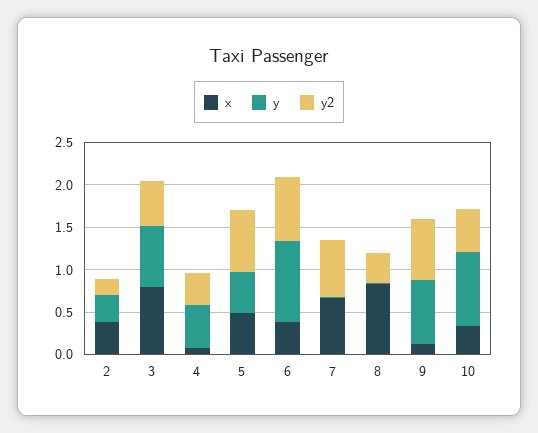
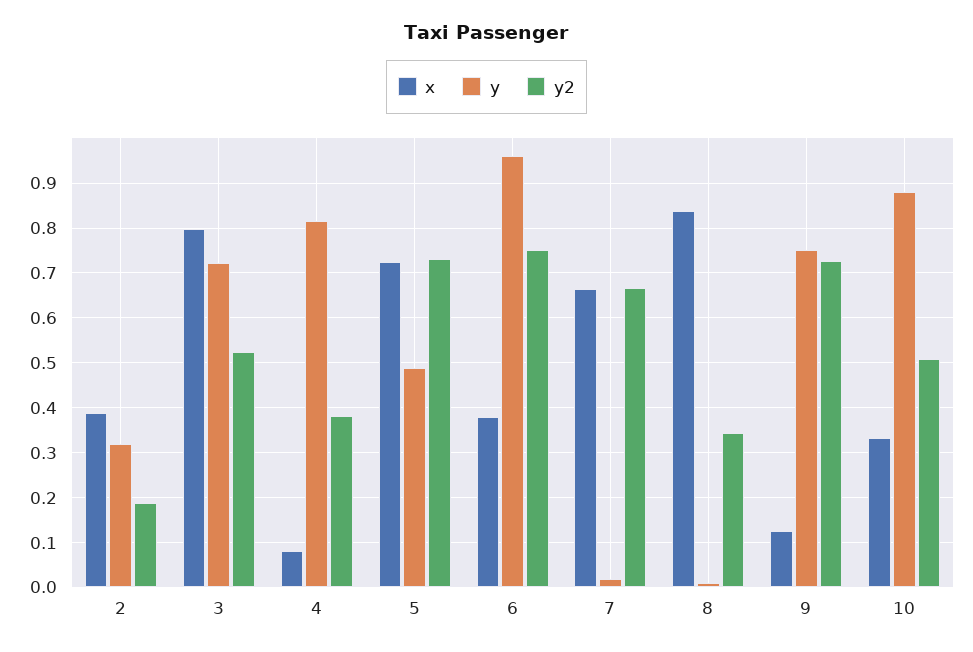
  {
    "x": {
      "2": 0.38,
      "3": 0.8,
      "4": 0.08,
-     "5": 0.5,
+     "5": 0.72,
      "6": 0.38,
      "7": 0.66,
      "8": 0.84,
      "9": 0.12,
      "10": 0.34
    },
    "y": {
      "2": 0.32,
      "3": 0.72,
-     "4": 0.5,
+     "4": 0.82,
      "5": 0.48,
      "6": 0.96,
      "7": 0.02,
      "8": 0.02,
      "9": 0.76,
      "10": 0.88
    },
    "y2": {
      "2": 0.18,
      "3": 0.52,
      "4": 0.38,
      "5": 0.74,
      "6": 0.76,
      "7": 0.66,
      "8": 0.34,
      "9": 0.72,
      "10": 0.5
    }
  }

